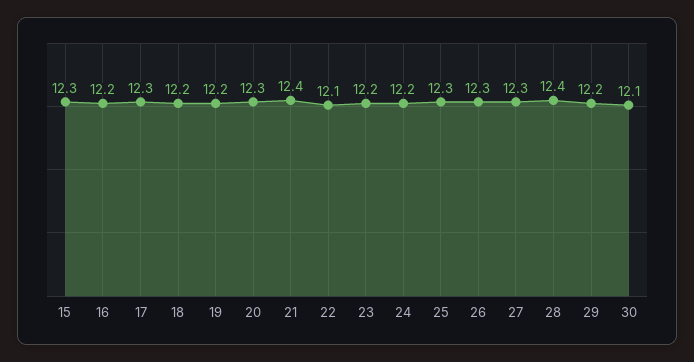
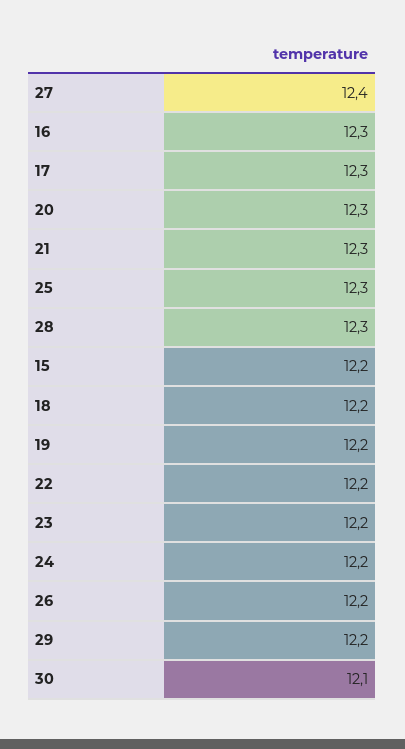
  {
-   "15": 12.3,
+   "15": 12.2,
-   "16": 12.2,
+   "16": 12.3,
    "17": 12.3,
    "18": 12.2,
    "19": 12.2,
    "20": 12.3,
-   "21": 12.4,
+   "21": 12.3,
-   "22": 12.1,
+   "22": 12.2,
    "23": 12.2,
    "24": 12.2,
    "25": 12.3,
-   "26": 12.3,
+   "26": 12.2,
-   "27": 12.3,
+   "27": 12.4,
-   "28": 12.4,
+   "28": 12.3,
    "29": 12.2,
    "30": 12.1
  }

